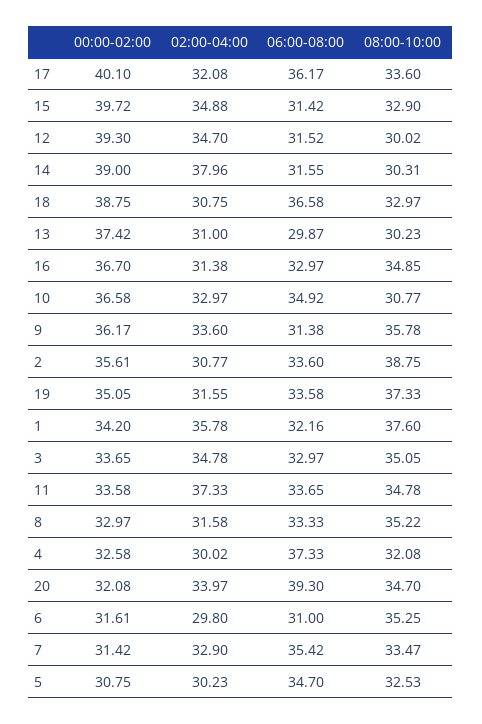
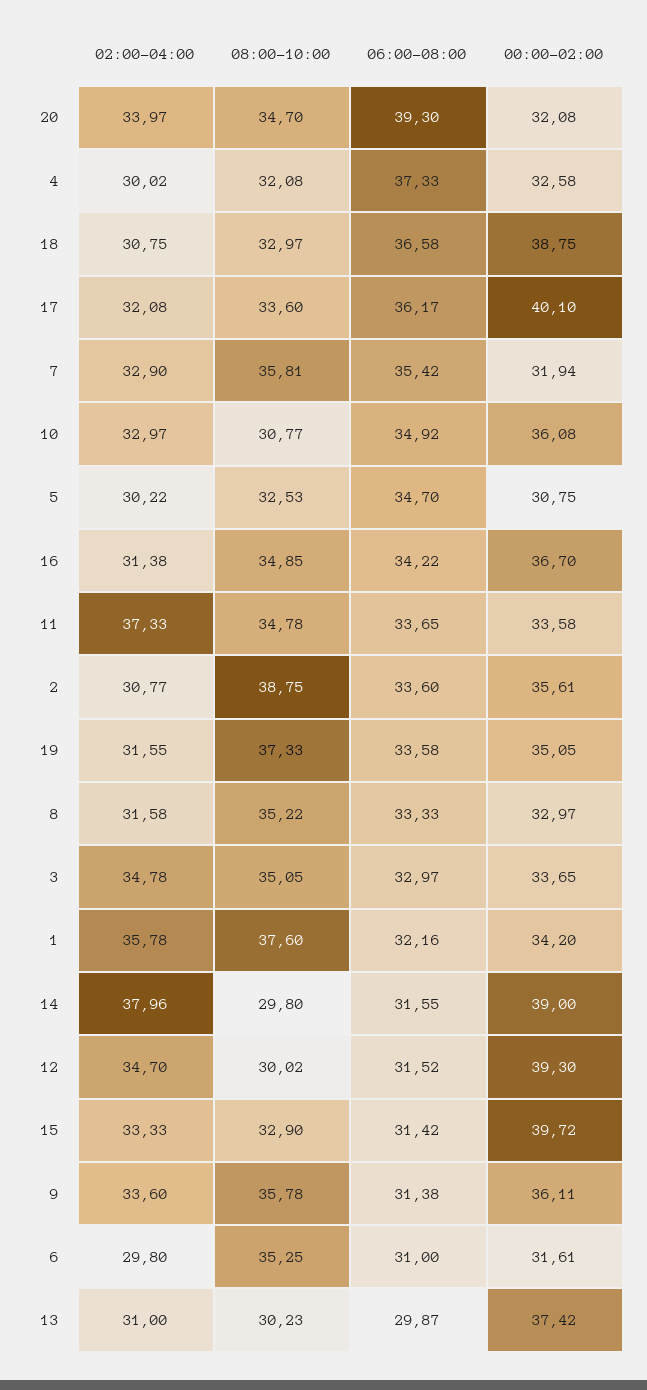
  {
    "00:00-02:00": {
      "17": 40.1,
      "15": 39.72,
      "12": 39.3,
      "14": 39,
      "18": 38.75,
      "13": 37.42,
      "16": 36.7,
-     "10": 36.58,
+     "10": 36.08,
-     "9": 36.17,
+     "9": 36.11,
      "2": 35.61,
      "19": 35.05,
      "1": 34.2,
      "3": 33.65,
      "11": 33.58,
      "8": 32.97,
      "4": 32.58,
      "20": 32.08,
      "6": 31.61,
-     "7": 31.42,
+     "7": 31.94,
      "5": 30.75
    },
    "02:00-04:00": {
      "17": 32.08,
-     "15": 34.88,
+     "15": 33.33,
      "12": 34.7,
      "14": 37.96,
      "18": 30.75,
      "13": 31,
      "16": 31.38,
      "10": 32.97,
      "9": 33.6,
      "2": 30.77,
      "19": 31.55,
      "1": 35.78,
      "3": 34.78,
      "11": 37.33,
      "8": 31.58,
      "4": 30.02,
      "20": 33.97,
      "6": 29.8,
      "7": 32.9,
-     "5": 30.23
+     "5": 30.22
    },
    "06:00-08:00": {
      "17": 36.17,
      "15": 31.42,
      "12": 31.52,
      "14": 31.55,
      "18": 36.58,
      "13": 29.87,
-     "16": 32.97,
+     "16": 34.22,
      "10": 34.92,
      "9": 31.38,
      "2": 33.6,
      "19": 33.58,
      "1": 32.16,
      "3": 32.97,
      "11": 33.65,
      "8": 33.33,
      "4": 37.33,
      "20": 39.3,
      "6": 31,
      "7": 35.42,
      "5": 34.7
    },
    "08:00-10:00": {
      "17": 33.6,
      "15": 32.9,
      "12": 30.02,
-     "14": 30.31,
+     "14": 29.8,
      "18": 32.97,
      "13": 30.23,
      "16": 34.85,
      "10": 30.77,
      "9": 35.78,
      "2": 38.75,
      "19": 37.33,
      "1": 37.6,
      "3": 35.05,
      "11": 34.78,
      "8": 35.22,
      "4": 32.08,
      "20": 34.7,
      "6": 35.25,
-     "7": 33.47,
+     "7": 35.81,
      "5": 32.53
    }
  }

